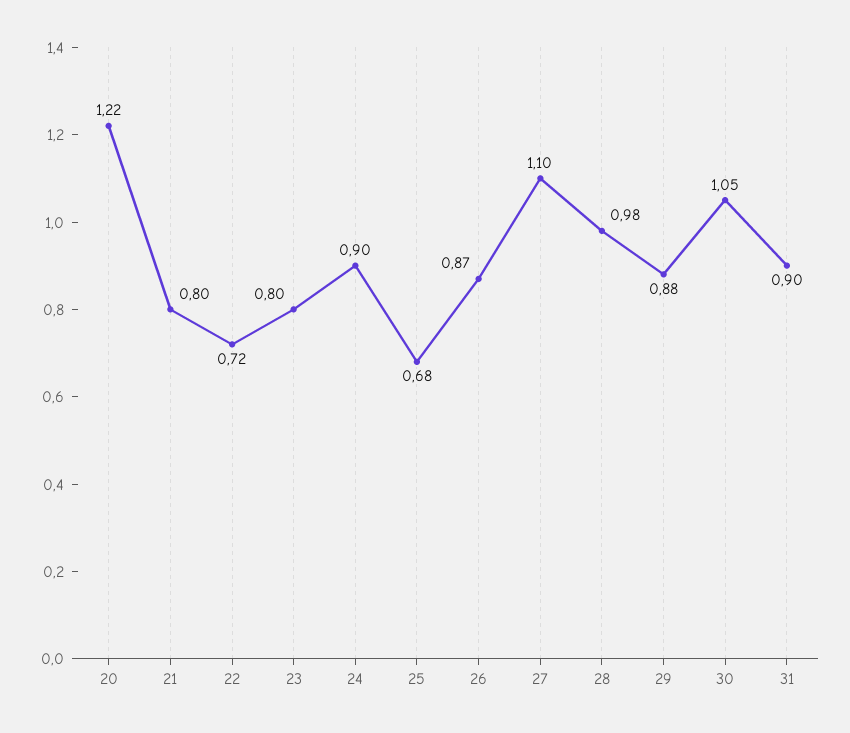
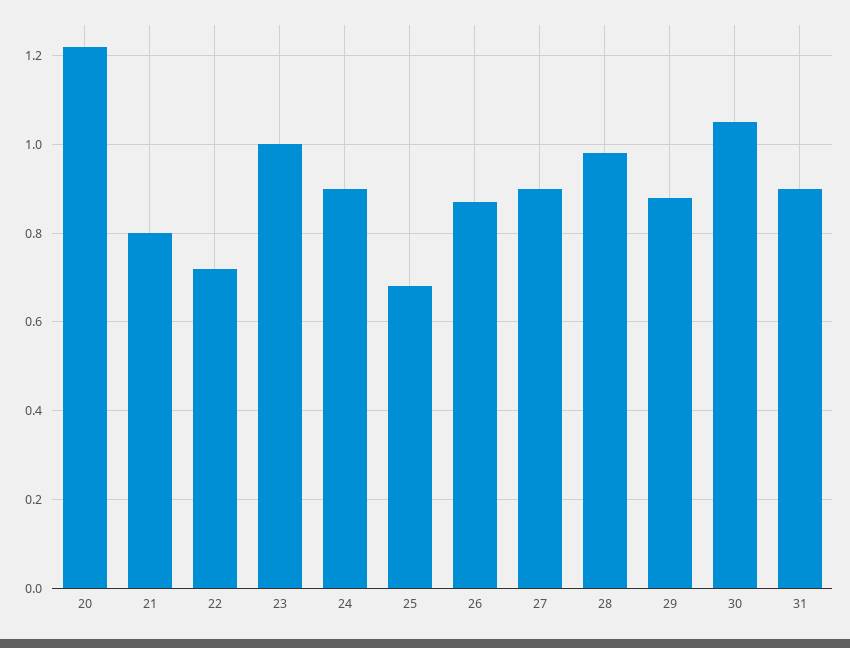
  {
    "20": 1.22,
    "21": 0.8,
    "22": 0.72,
-   "23": 0.8,
+   "23": 1,
    "24": 0.9,
    "25": 0.68,
    "26": 0.87,
-   "27": 1.1,
+   "27": 0.9,
    "28": 0.98,
    "29": 0.88,
    "30": 1.05,
    "31": 0.9
  }

